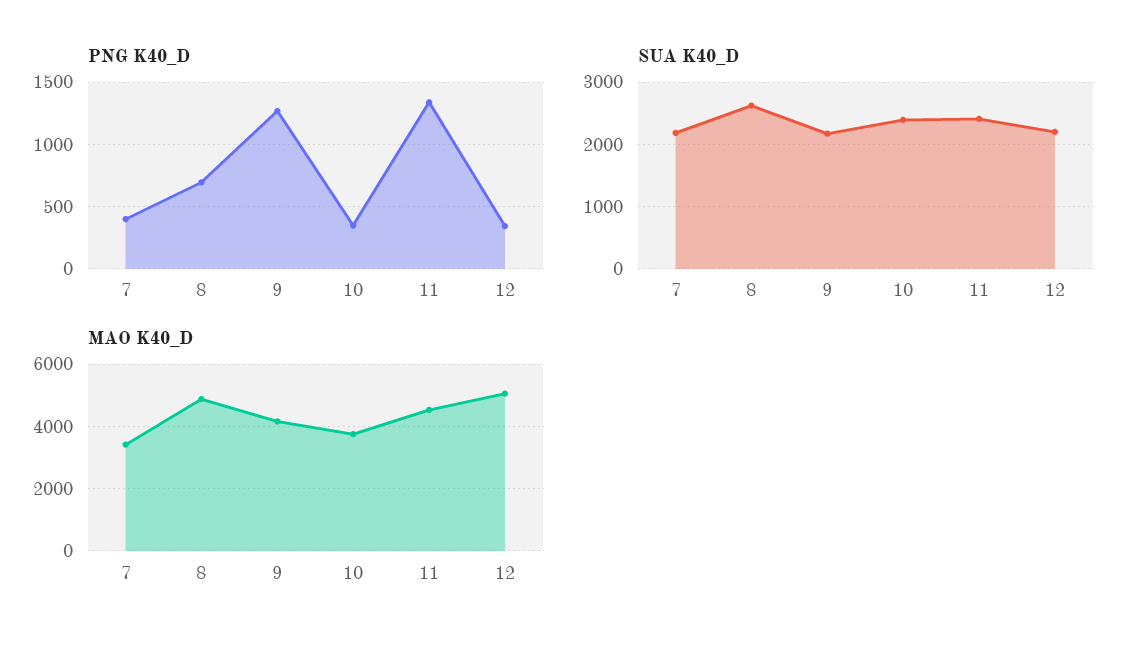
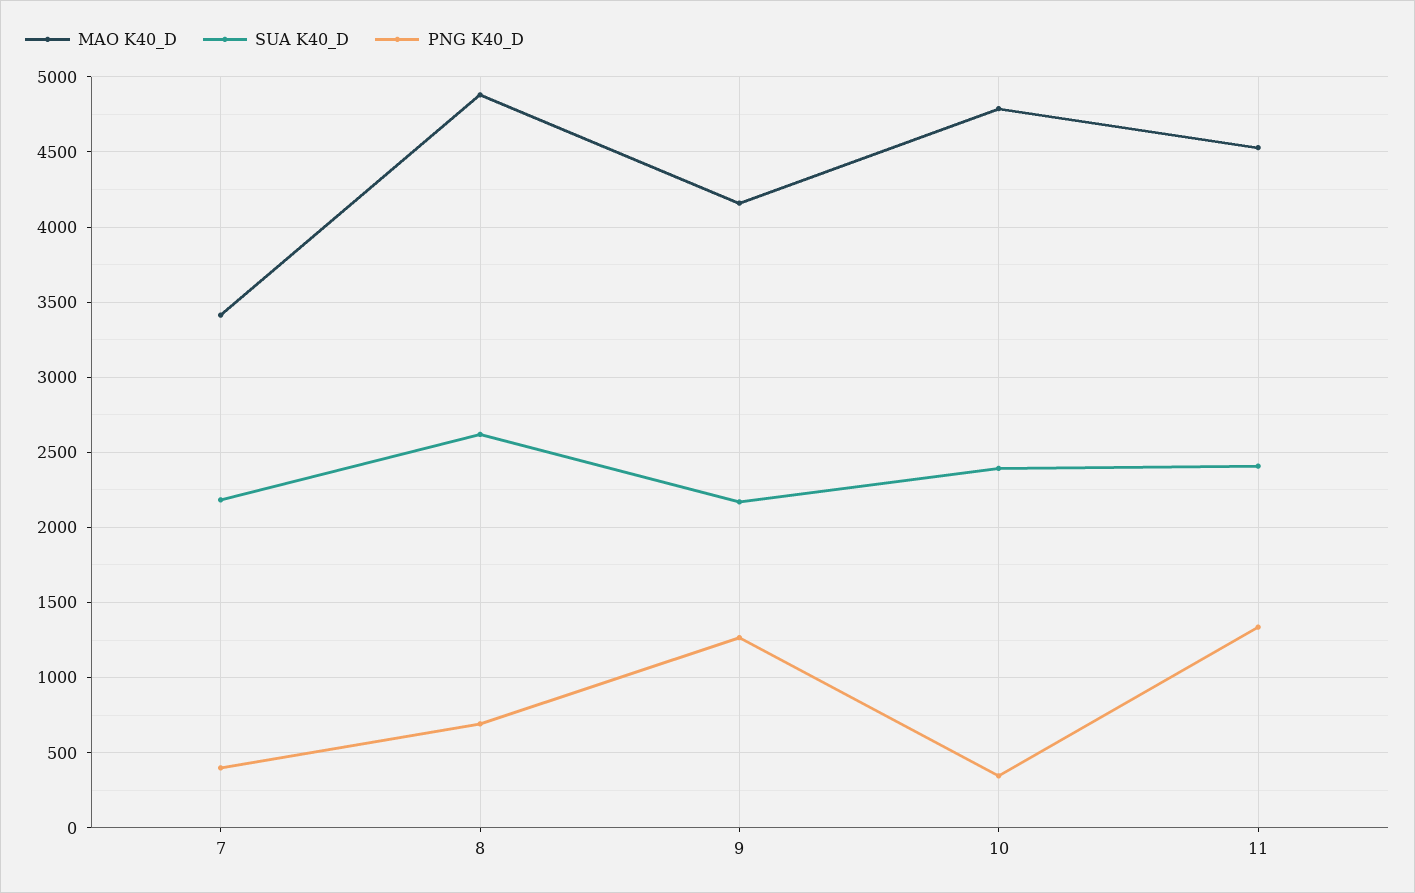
  {
    "PNG K40_D": {
      "7": 400,
      "8": 700,
      "9": 1250,
      "10": 350,
-     "11": 1350,
+     "11": 1350
-     "12": 350
    },
    "SUA K40_D": {
      "7": 2200,
      "8": 2600,
      "9": 2150,
      "10": 2400,
-     "11": 2400,
+     "11": 2400
-     "12": 2200
    },
    "MAO K40_D": {
      "7": 3400,
      "8": 4900,
      "9": 4150,
-     "10": 3800,
+     "10": 4800,
-     "11": 4550,
+     "11": 4550
-     "12": 5000
    }
  }

